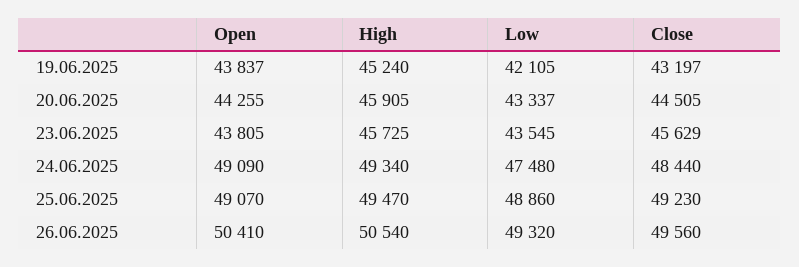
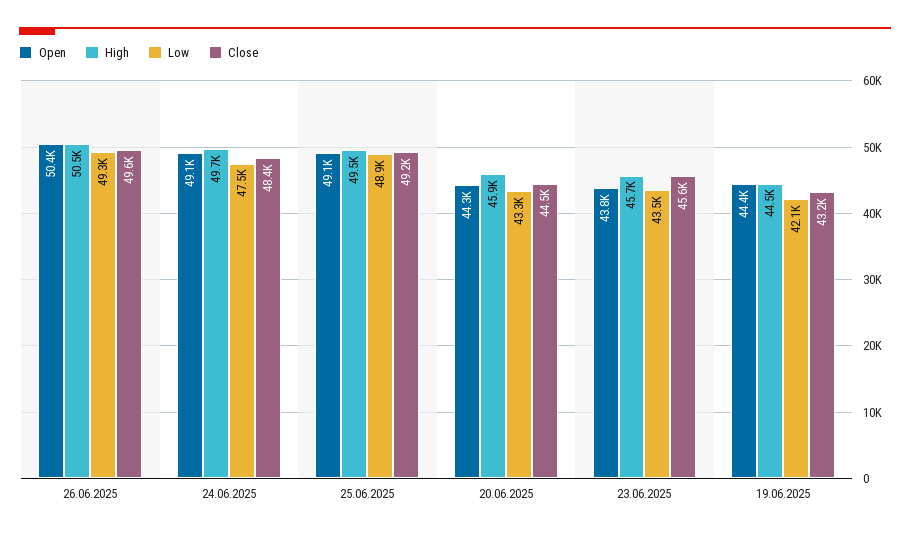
  {
    "Open": {
-     "19.06.2025": 43837,
+     "19.06.2025": 44400,
      "20.06.2025": 44255,
      "23.06.2025": 43805,
      "24.06.2025": 49090,
      "25.06.2025": 49070,
      "26.06.2025": 50410
    },
    "High": {
-     "19.06.2025": 45240,
+     "19.06.2025": 44500,
      "20.06.2025": 45905,
      "23.06.2025": 45725,
-     "24.06.2025": 49340,
+     "24.06.2025": 49700,
      "25.06.2025": 49470,
      "26.06.2025": 50540
    },
    "Low": {
      "19.06.2025": 42105,
      "20.06.2025": 43337,
      "23.06.2025": 43545,
      "24.06.2025": 47480,
      "25.06.2025": 48860,
      "26.06.2025": 49320
    },
    "Close": {
      "19.06.2025": 43197,
      "20.06.2025": 44505,
      "23.06.2025": 45629,
      "24.06.2025": 48440,
      "25.06.2025": 49230,
      "26.06.2025": 49560
    }
  }

